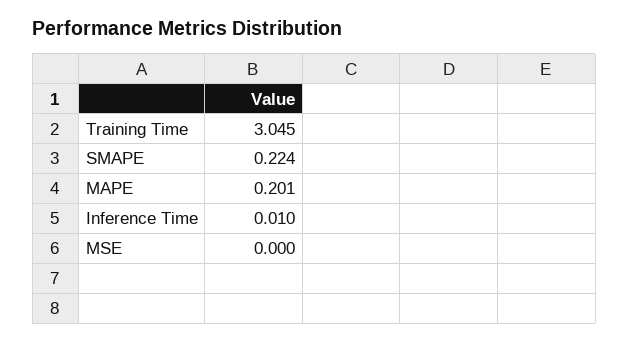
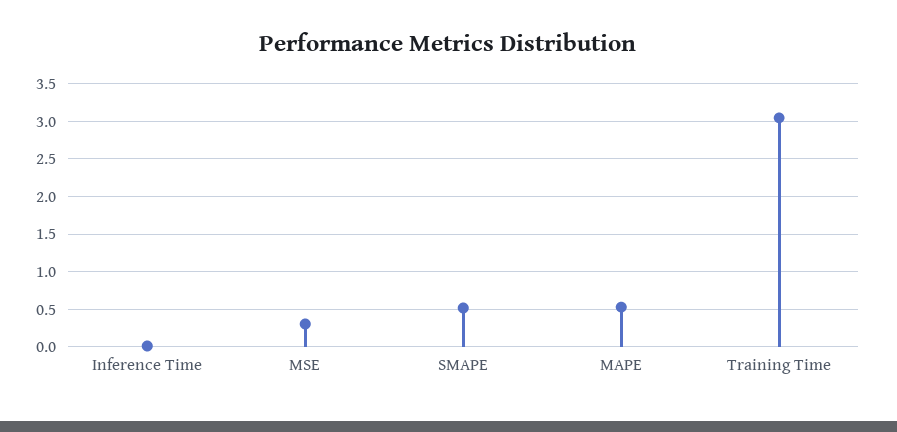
  {
    "Training Time": 3.045,
-   "SMAPE": 0.224,
+   "SMAPE": 0.5,
-   "MAPE": 0.201,
+   "MAPE": 0.5,
    "Inference Time": 0.01,
-   "MSE": 0
+   "MSE": 0.3
  }

